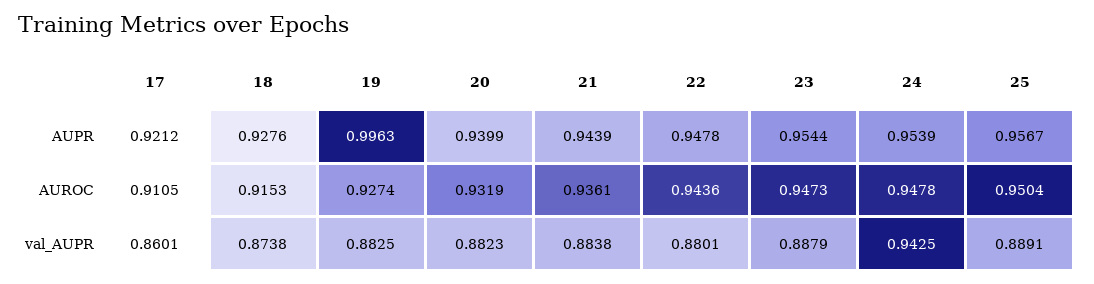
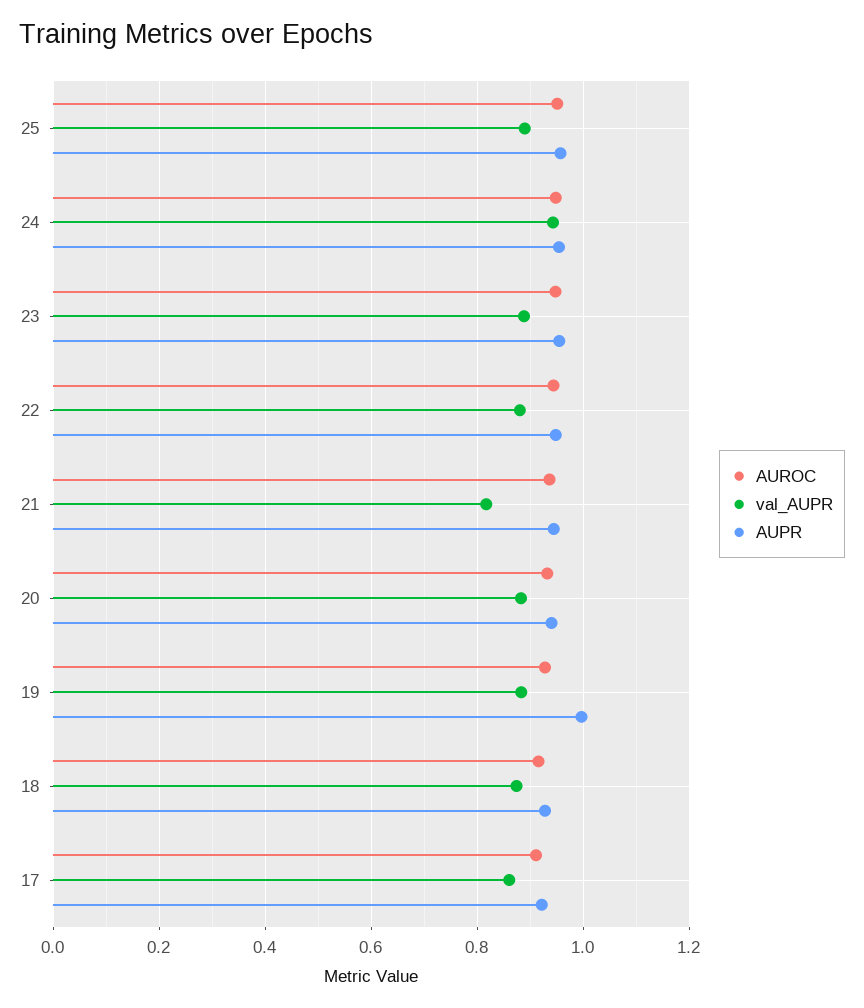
  {
    "AUPR": {
      "17": 0.9212,
      "18": 0.9276,
      "19": 0.9963,
      "20": 0.9399,
      "21": 0.9439,
      "22": 0.9478,
      "23": 0.9544,
      "24": 0.9539,
      "25": 0.9567
    },
    "AUROC": {
      "17": 0.9105,
      "18": 0.9153,
      "19": 0.9274,
      "20": 0.9319,
      "21": 0.9361,
      "22": 0.9436,
      "23": 0.9473,
      "24": 0.9478,
      "25": 0.9504
    },
    "val_AUPR": {
      "17": 0.8601,
      "18": 0.8738,
      "19": 0.8825,
      "20": 0.8823,
-     "21": 0.8838,
+     "21": 0.82,
      "22": 0.8801,
      "23": 0.8879,
      "24": 0.9425,
      "25": 0.8891
    }
  }

